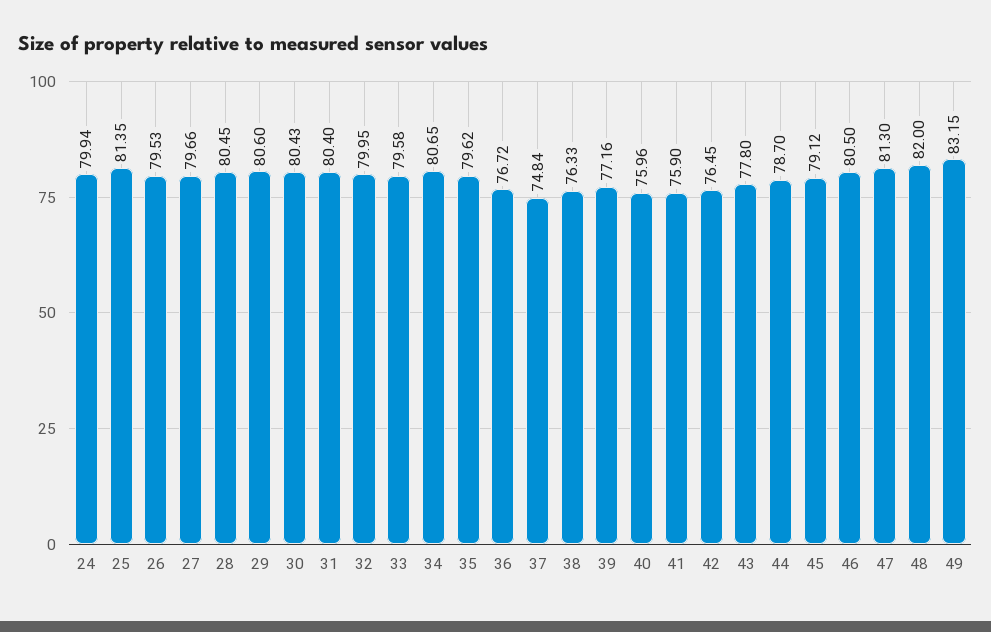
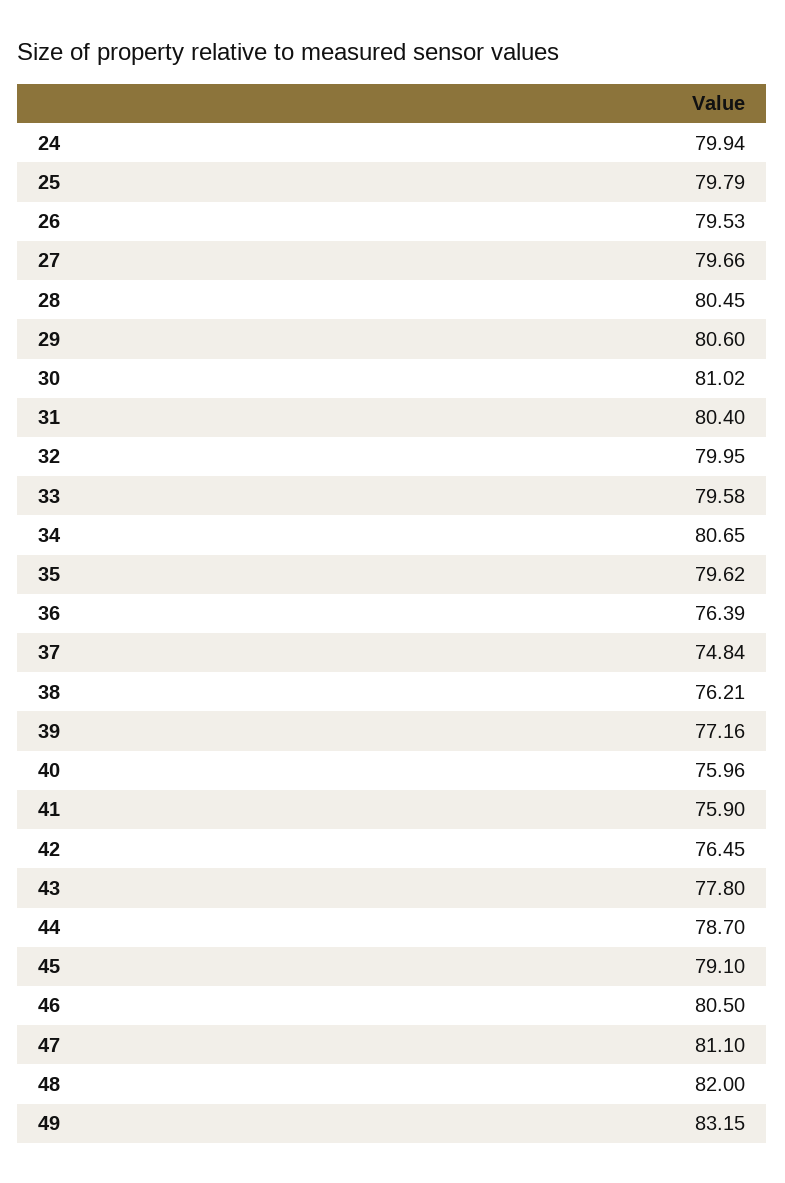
  {
    "24": 79.94,
-   "25": 81.35,
+   "25": 79.79,
    "26": 79.53,
    "27": 79.66,
    "28": 80.45,
    "29": 80.6,
-   "30": 80.43,
+   "30": 81.02,
    "31": 80.4,
    "32": 79.95,
    "33": 79.58,
    "34": 80.65,
    "35": 79.62,
-   "36": 76.72,
+   "36": 76.39,
    "37": 74.84,
-   "38": 76.33,
+   "38": 76.21,
    "39": 77.16,
    "40": 75.96,
    "41": 75.9,
    "42": 76.45,
    "43": 77.8,
    "44": 78.7,
-   "45": 79.12,
+   "45": 79.1,
    "46": 80.5,
-   "47": 81.3,
+   "47": 81.1,
    "48": 82,
    "49": 83.15
  }

